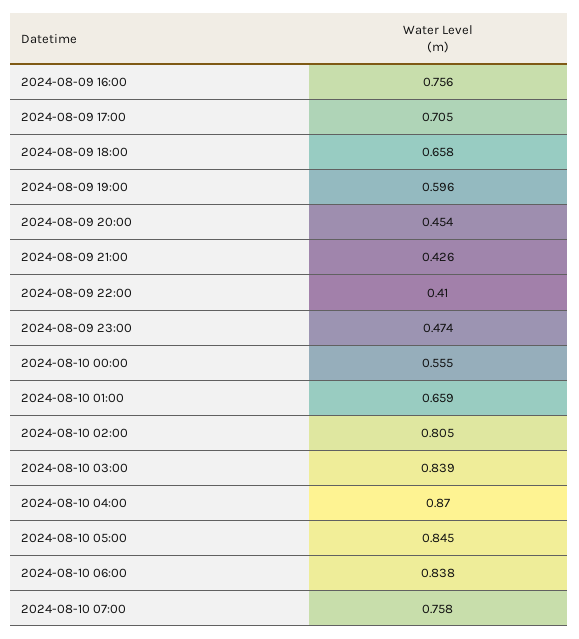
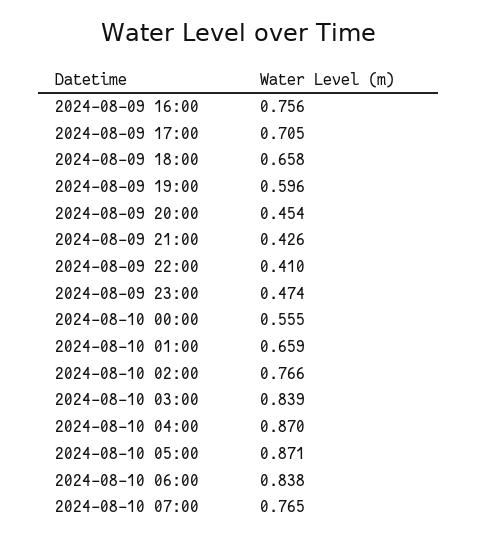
  {
    "2024-08-09 16:00": 0.756,
    "2024-08-09 17:00": 0.705,
    "2024-08-09 18:00": 0.658,
    "2024-08-09 19:00": 0.596,
    "2024-08-09 20:00": 0.454,
    "2024-08-09 21:00": 0.426,
    "2024-08-09 22:00": 0.41,
    "2024-08-09 23:00": 0.474,
    "2024-08-10 00:00": 0.555,
    "2024-08-10 01:00": 0.659,
-   "2024-08-10 02:00": 0.805,
+   "2024-08-10 02:00": 0.766,
    "2024-08-10 03:00": 0.839,
    "2024-08-10 04:00": 0.87,
-   "2024-08-10 05:00": 0.845,
+   "2024-08-10 05:00": 0.871,
    "2024-08-10 06:00": 0.838,
-   "2024-08-10 07:00": 0.758
+   "2024-08-10 07:00": 0.765
  }

